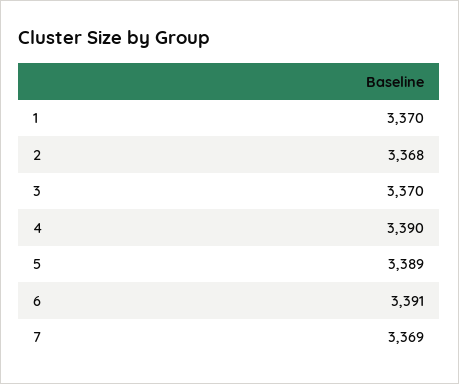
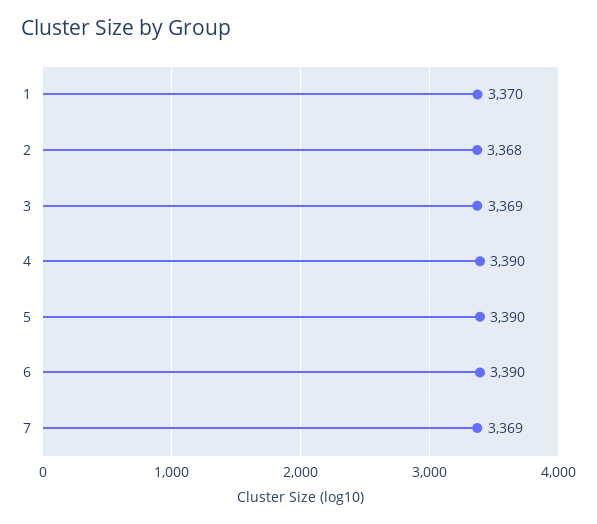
  {
    "1": 3370,
    "2": 3368,
-   "3": 3370,
+   "3": 3369,
    "4": 3390,
-   "5": 3389,
+   "5": 3390,
-   "6": 3391,
+   "6": 3390,
    "7": 3369
  }

